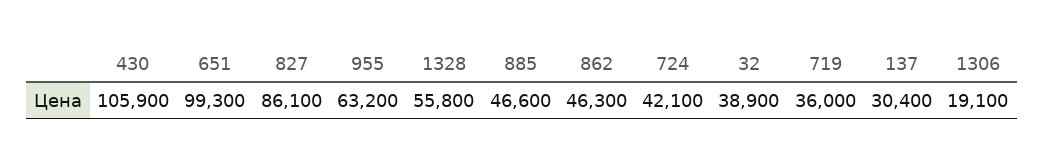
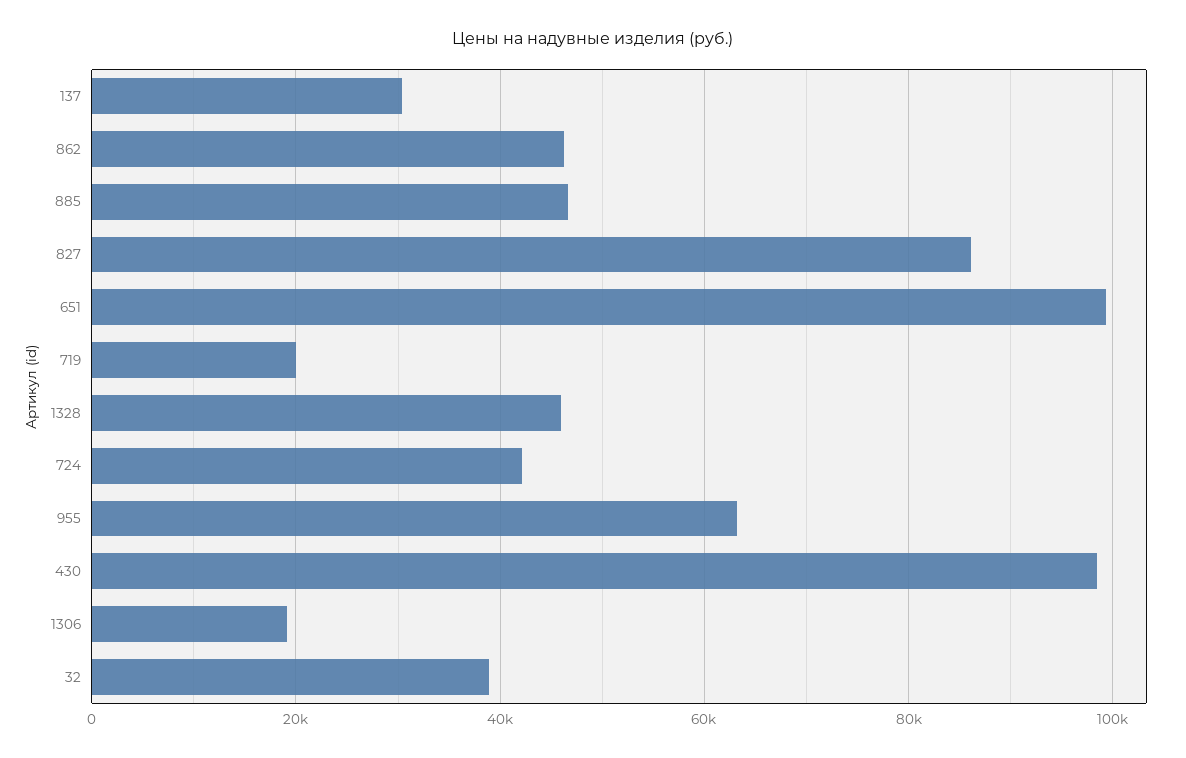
  {
-   "430": 105900,
+   "430": 98000,
    "651": 99300,
    "827": 86100,
    "955": 63200,
-   "1328": 55800,
+   "1328": 46000,
    "885": 46600,
    "862": 46300,
    "724": 42100,
    "32": 38900,
-   "719": 36000,
+   "719": 20000,
    "137": 30400,
    "1306": 19100
  }

